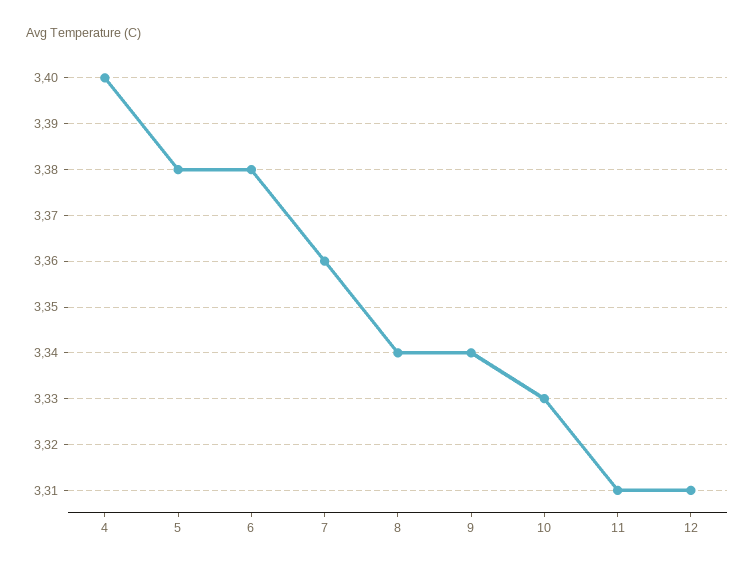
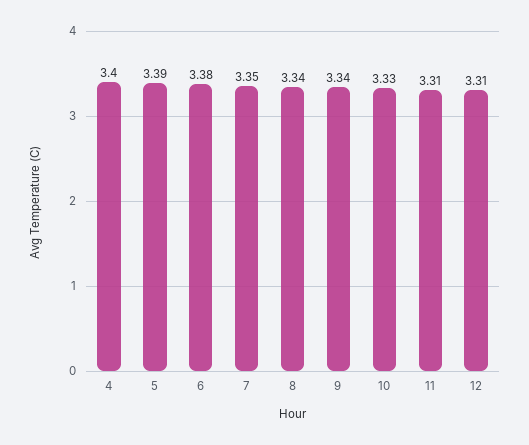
  {
    "4": 3.4,
-   "5": 3.38,
+   "5": 3.39,
    "6": 3.38,
-   "7": 3.36,
+   "7": 3.35,
    "8": 3.34,
    "9": 3.34,
    "10": 3.33,
    "11": 3.31,
    "12": 3.31
  }

